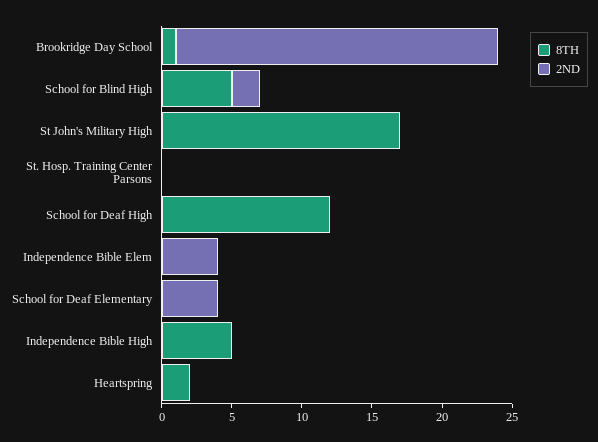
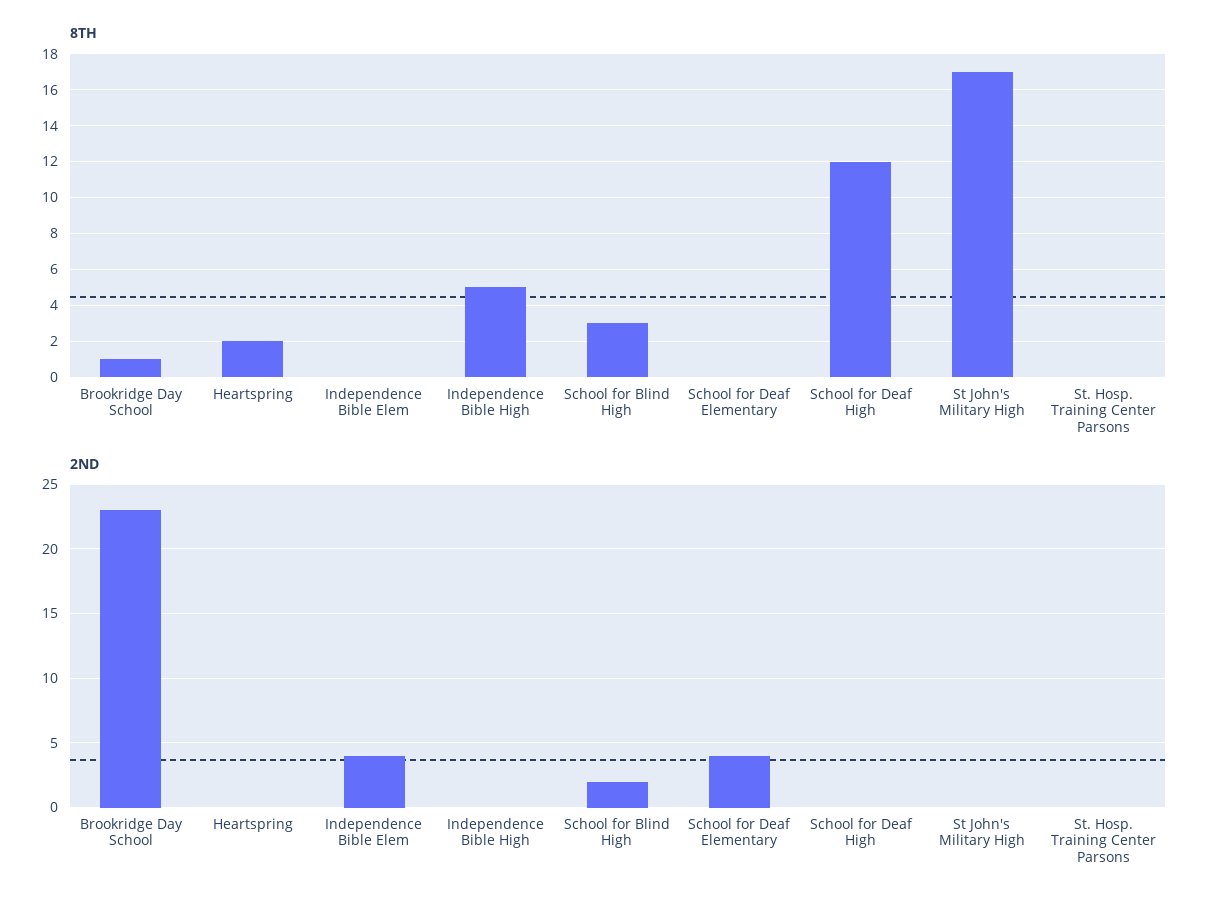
  {
    "8TH": {
      "Brookridge Day School": 1,
-     "School for Blind High": 5,
+     "School for Blind High": 3,
      "St John's Military High": 17,
      "St. Hosp. Training Center Parsons": 0,
      "School for Deaf High": 12,
      "Independence Bible Elem": 0,
      "School for Deaf Elementary": 0,
      "Independence Bible High": 5,
      "Heartspring": 2
    },
    "2ND": {
      "Brookridge Day School": 23,
      "School for Blind High": 2,
      "St John's Military High": 0,
      "St. Hosp. Training Center Parsons": 0,
      "School for Deaf High": 0,
      "Independence Bible Elem": 4,
      "School for Deaf Elementary": 4,
      "Independence Bible High": 0,
      "Heartspring": 0
    }
  }

